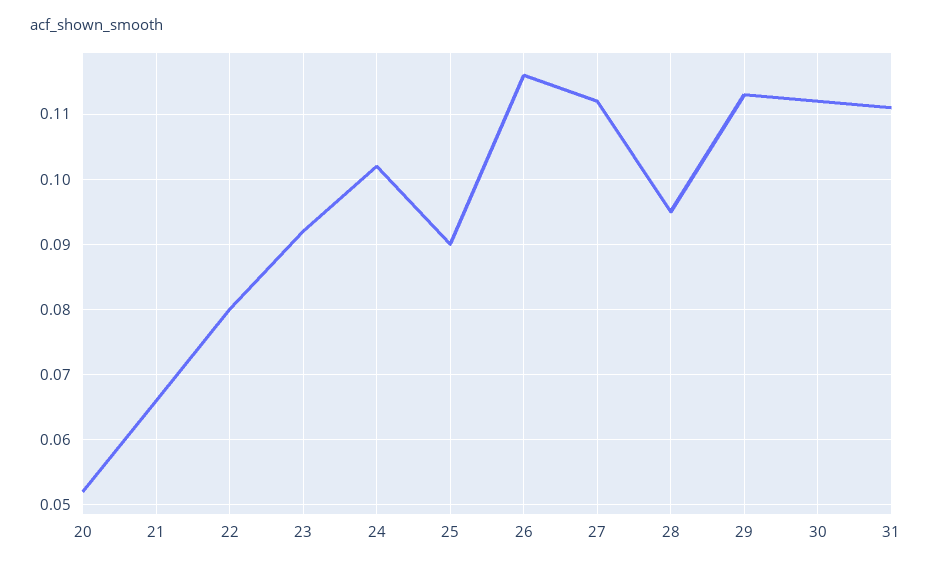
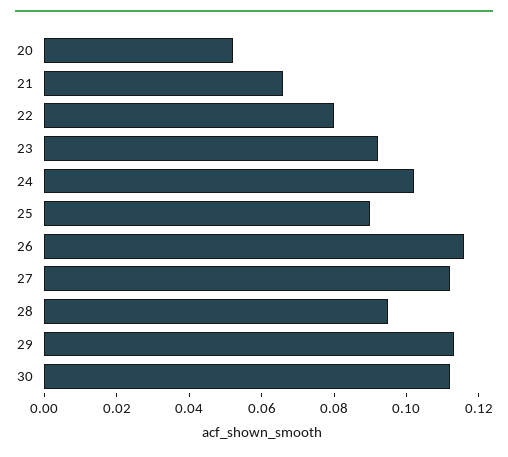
  {
    "20": 0.052,
    "21": 0.066,
    "22": 0.08,
    "23": 0.092,
    "24": 0.102,
    "25": 0.09,
    "26": 0.116,
    "27": 0.112,
    "28": 0.095,
    "29": 0.113,
-   "30": 0.112,
+   "30": 0.112
-   "31": 0.111
  }

